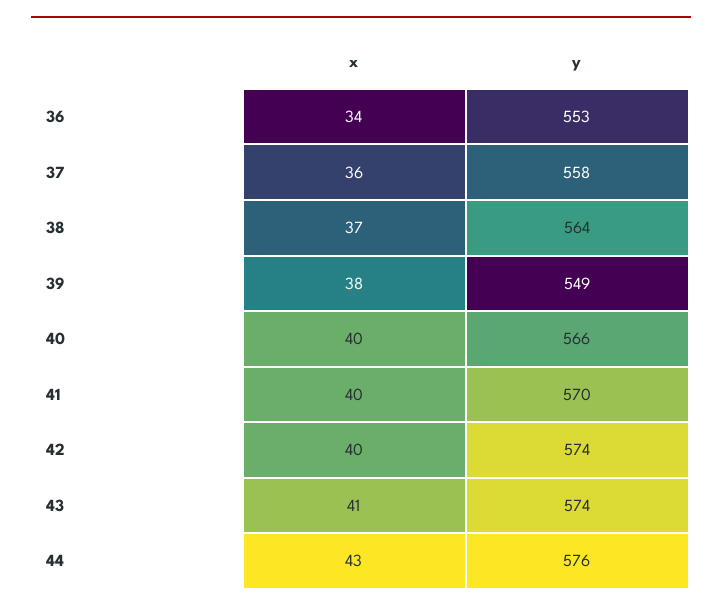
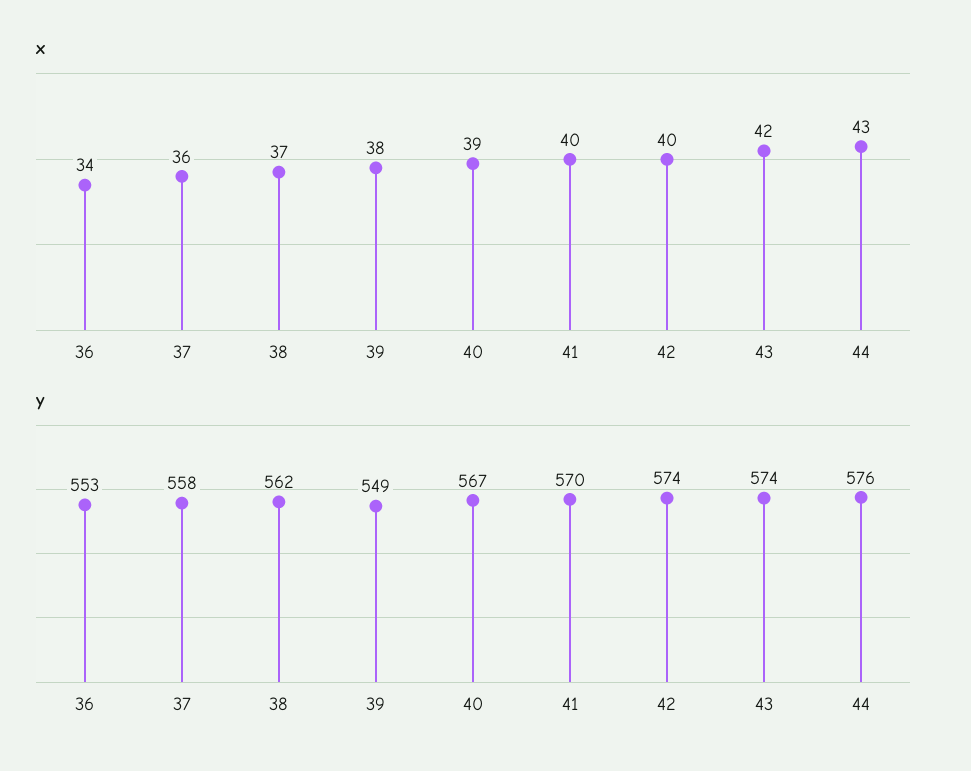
  {
    "x": {
      "36": 34,
      "37": 36,
      "38": 37,
      "39": 38,
-     "40": 40,
+     "40": 39,
      "41": 40,
      "42": 40,
-     "43": 41,
+     "43": 42,
      "44": 43
    },
    "y": {
      "36": 553,
      "37": 558,
-     "38": 564,
+     "38": 562,
      "39": 549,
-     "40": 566,
+     "40": 567,
      "41": 570,
      "42": 574,
      "43": 574,
      "44": 576
    }
  }

